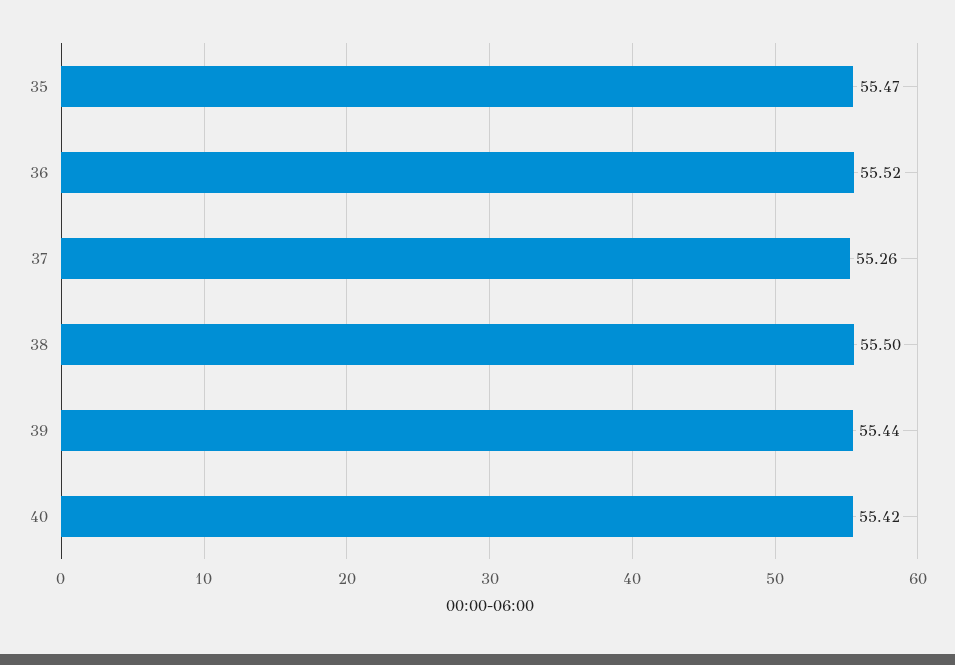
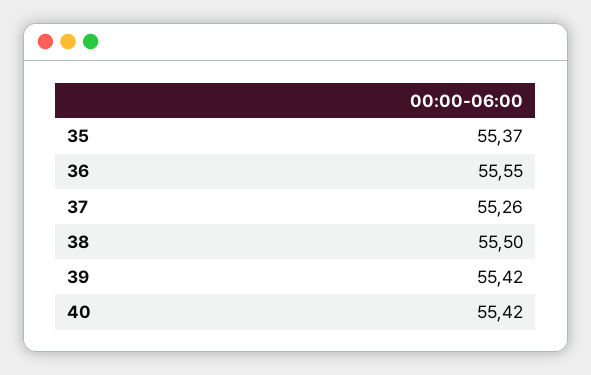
  {
-   "35": 55.47,
+   "35": 55.37,
-   "36": 55.52,
+   "36": 55.55,
    "37": 55.26,
    "38": 55.5,
-   "39": 55.44,
+   "39": 55.42,
    "40": 55.42
  }

